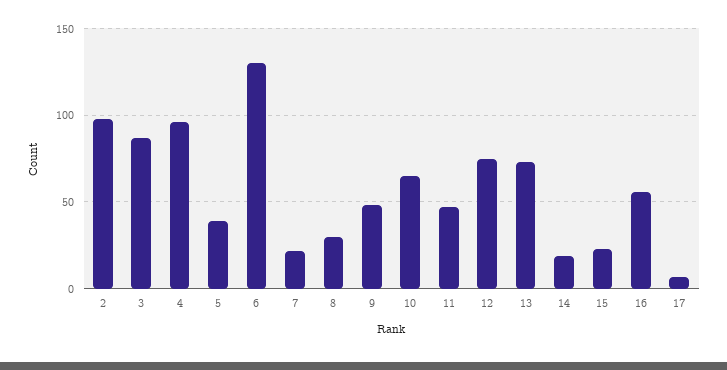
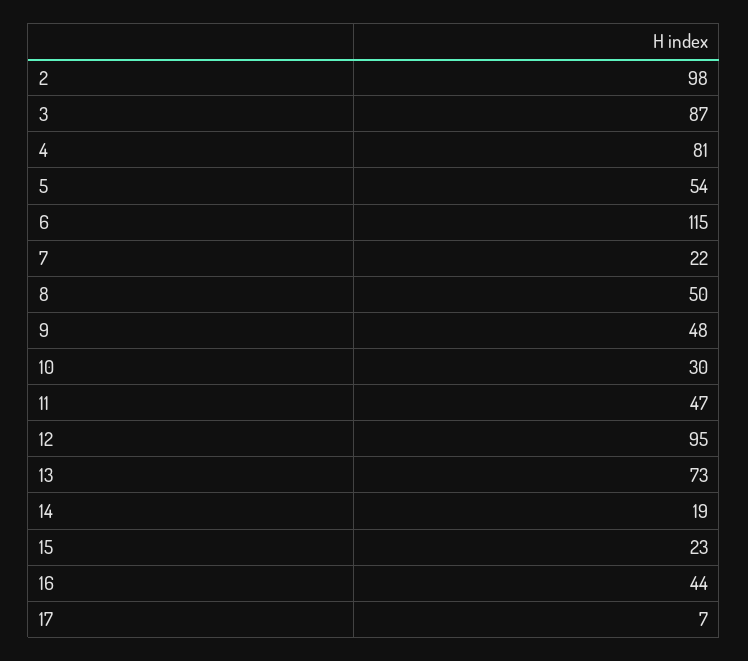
  {
    "2": 98,
    "3": 87,
-   "4": 95,
+   "4": 81,
-   "5": 40,
+   "5": 54,
-   "6": 130,
+   "6": 115,
    "7": 22,
-   "8": 30,
+   "8": 50,
    "9": 48,
-   "10": 65,
+   "10": 30,
    "11": 47,
-   "12": 75,
+   "12": 95,
    "13": 73,
    "14": 19,
    "15": 23,
-   "16": 55,
+   "16": 44,
    "17": 7
  }

